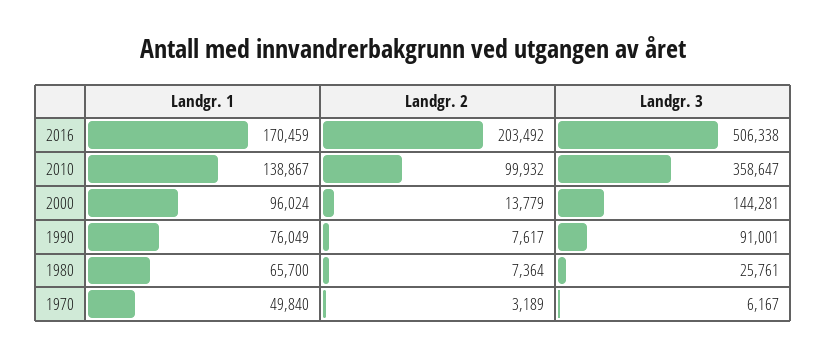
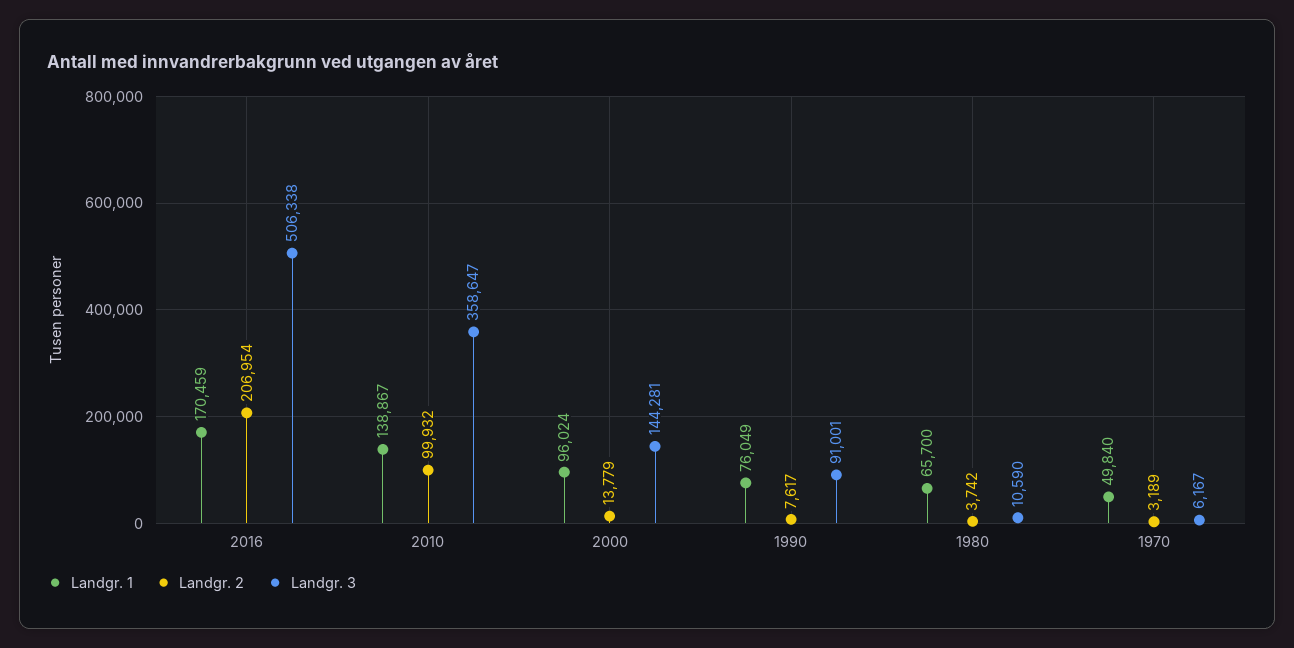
  {
    "Landgr. 1": {
      "2016": 170459,
      "2010": 138867,
      "2000": 96024,
      "1990": 76049,
      "1980": 65700,
      "1970": 49840
    },
    "Landgr. 2": {
-     "2016": 203492,
+     "2016": 206954,
      "2010": 99932,
      "2000": 13779,
      "1990": 7617,
-     "1980": 7364,
+     "1980": 3742,
      "1970": 3189
    },
    "Landgr. 3": {
      "2016": 506338,
      "2010": 358647,
      "2000": 144281,
      "1990": 91001,
-     "1980": 25761,
+     "1980": 10590,
      "1970": 6167
    }
  }

